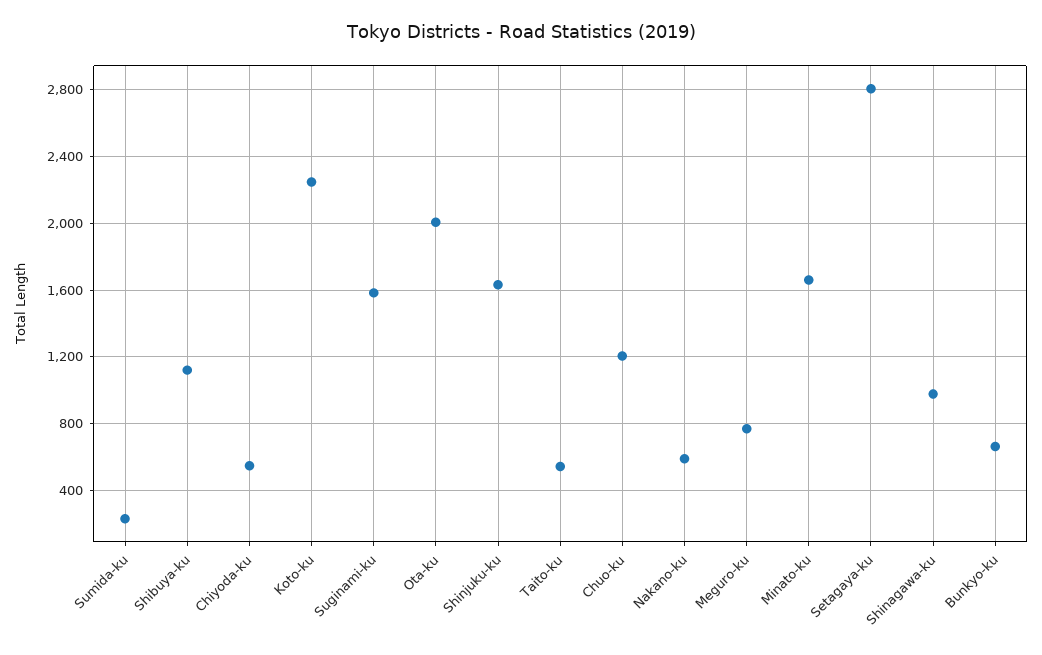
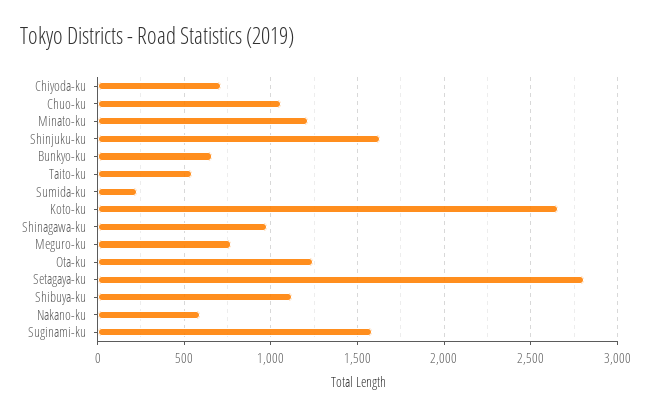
  {
    "Sumida-ku": 250,
    "Shibuya-ku": 1100,
-   "Chiyoda-ku": 550,
+   "Chiyoda-ku": 700,
-   "Koto-ku": 2250,
+   "Koto-ku": 2650,
    "Suginami-ku": 1600,
-   "Ota-ku": 2000,
+   "Ota-ku": 1250,
    "Shinjuku-ku": 1650,
    "Taito-ku": 550,
-   "Chuo-ku": 1200,
+   "Chuo-ku": 1050,
    "Nakano-ku": 600,
    "Meguro-ku": 750,
-   "Minato-ku": 1650,
+   "Minato-ku": 1200,
    "Setagaya-ku": 2800,
    "Shinagawa-ku": 1000,
    "Bunkyo-ku": 650
  }

